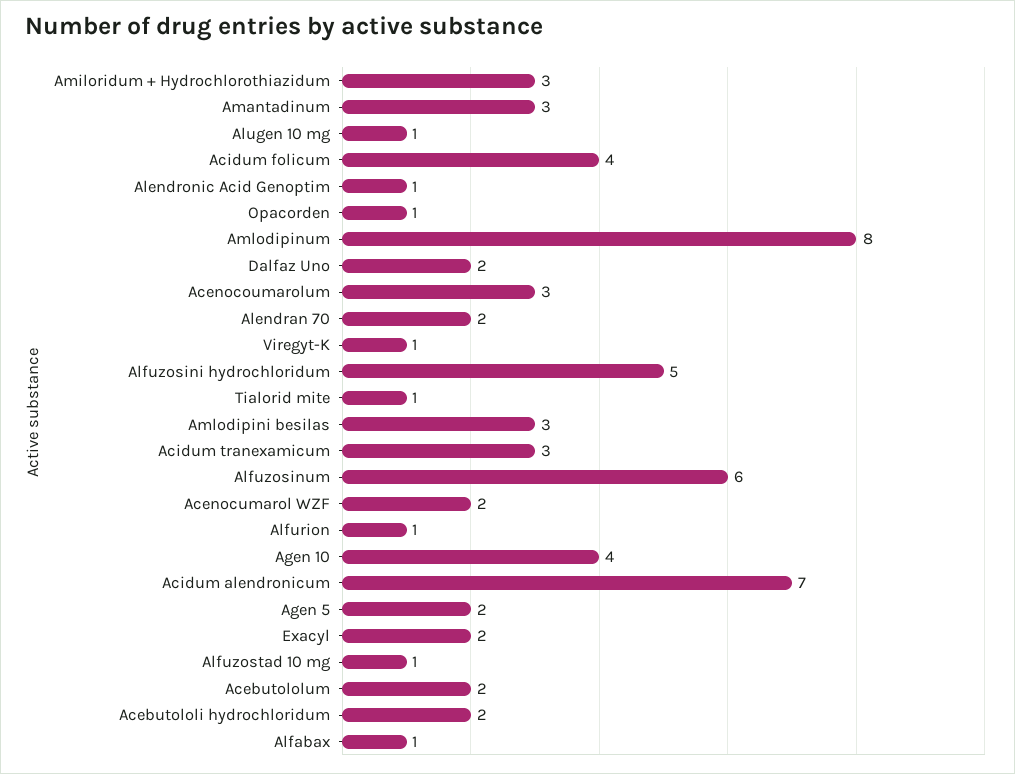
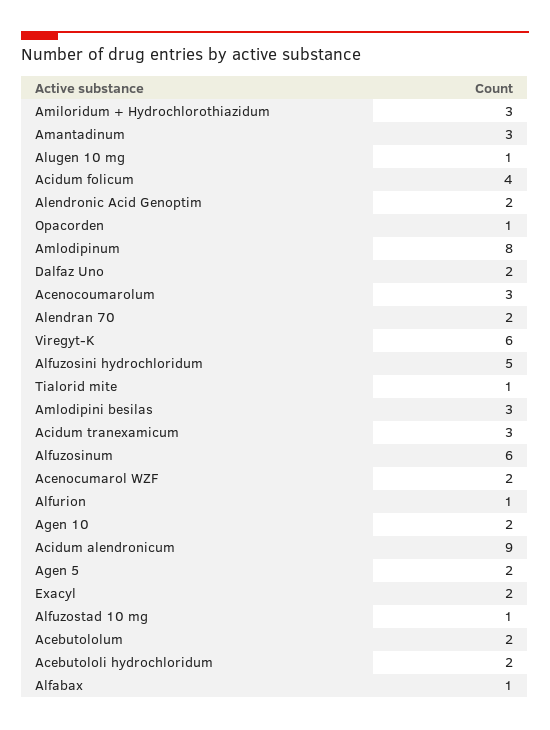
  {
    "Amiloridum + Hydrochlorothiazidum": 3,
    "Amantadinum": 3,
    "Alugen 10 mg": 1,
    "Acidum folicum": 4,
-   "Alendronic Acid Genoptim": 1,
+   "Alendronic Acid Genoptim": 2,
    "Opacorden": 1,
    "Amlodipinum": 8,
    "Dalfaz Uno": 2,
    "Acenocoumarolum": 3,
    "Alendran 70": 2,
-   "Viregyt-K": 1,
+   "Viregyt-K": 6,
    "Alfuzosini hydrochloridum": 5,
    "Tialorid mite": 1,
    "Amlodipini besilas": 3,
    "Acidum tranexamicum": 3,
    "Alfuzosinum": 6,
    "Acenocumarol WZF": 2,
    "Alfurion": 1,
-   "Agen 10": 4,
+   "Agen 10": 2,
-   "Acidum alendronicum": 7,
+   "Acidum alendronicum": 9,
    "Agen 5": 2,
    "Exacyl": 2,
    "Alfuzostad 10 mg": 1,
    "Acebutololum": 2,
    "Acebutololi hydrochloridum": 2,
    "Alfabax": 1
  }

